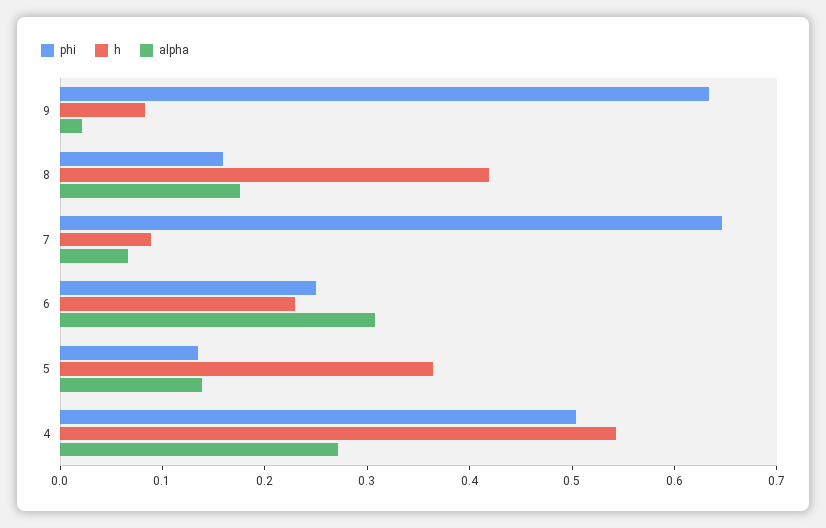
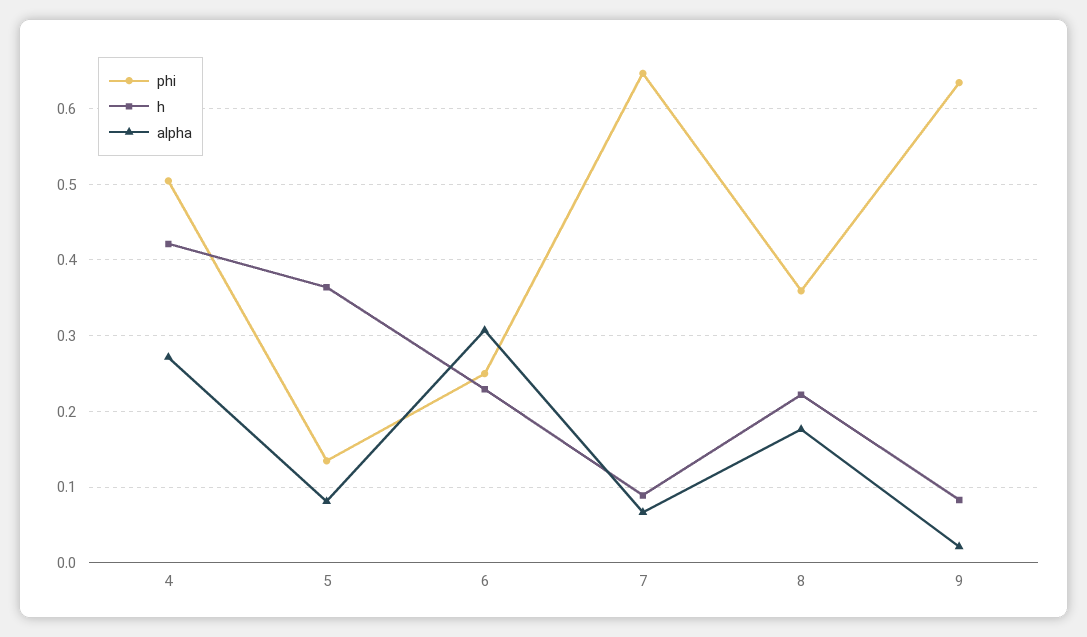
  {
    "phi": {
      "9": 0.63,
-     "8": 0.16,
+     "8": 0.36,
      "7": 0.65,
      "6": 0.25,
      "5": 0.13,
      "4": 0.5
    },
    "h": {
      "9": 0.08,
-     "8": 0.42,
+     "8": 0.22,
      "7": 0.09,
      "6": 0.23,
      "5": 0.36,
-     "4": 0.54
+     "4": 0.42
    },
    "alpha": {
      "9": 0.02,
      "8": 0.18,
      "7": 0.07,
      "6": 0.31,
-     "5": 0.14,
+     "5": 0.08,
      "4": 0.27
    }
  }

